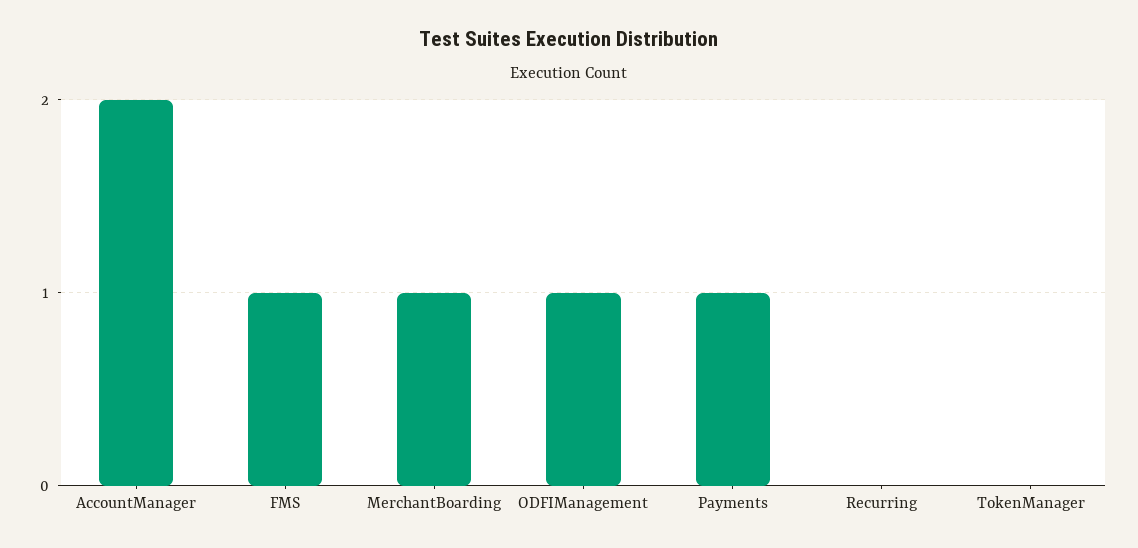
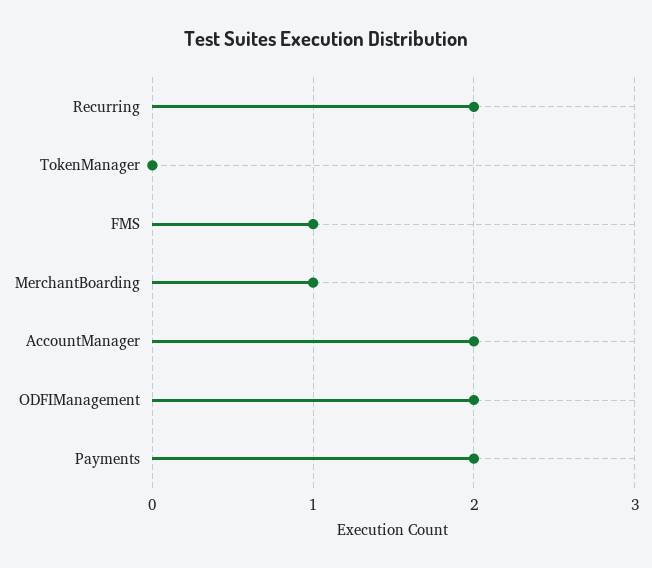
  {
    "AccountManager": 2,
    "FMS": 1,
    "MerchantBoarding": 1,
-   "ODFIManagement": 1,
+   "ODFIManagement": 2,
-   "Payments": 1,
+   "Payments": 2,
-   "Recurring": 0,
+   "Recurring": 2,
    "TokenManager": 0
  }

